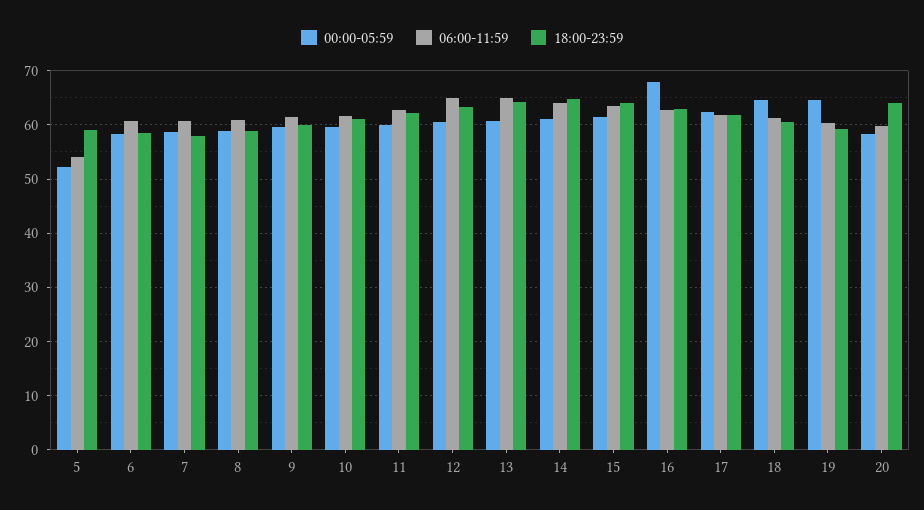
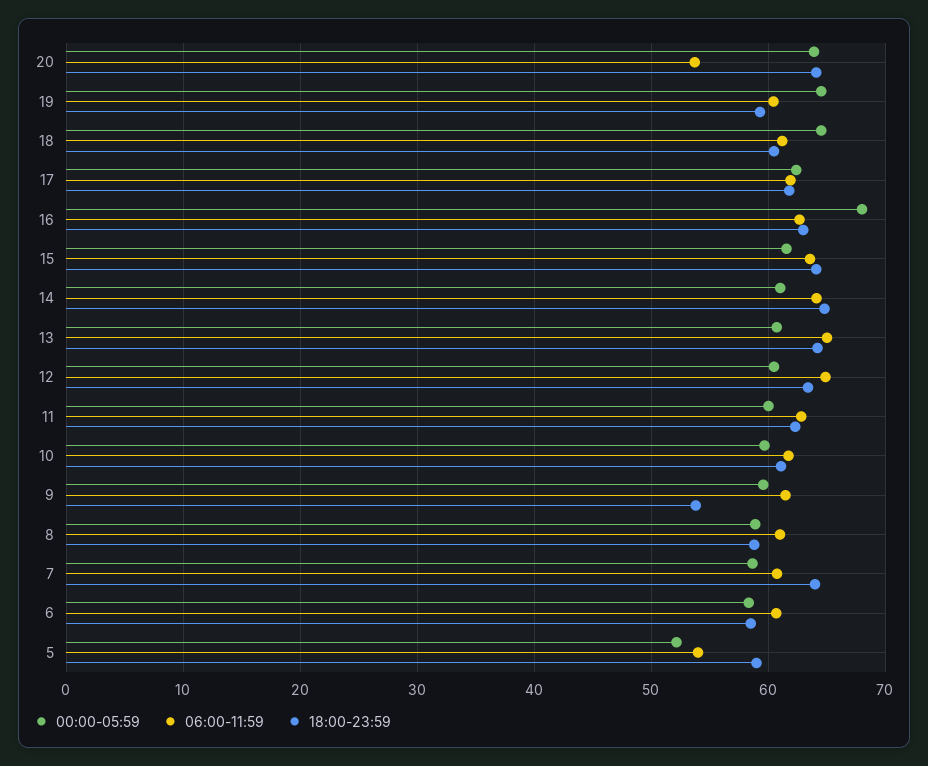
  {
    "00:00-05:59": {
      "5": 52,
      "6": 58,
      "7": 59,
      "8": 59,
      "9": 60,
      "10": 60,
      "11": 60,
      "12": 60,
      "13": 61,
      "14": 61,
      "15": 62,
      "16": 68,
      "17": 62,
      "18": 65,
      "19": 65,
-     "20": 58
+     "20": 64
    },
    "06:00-11:59": {
      "5": 54,
      "6": 61,
      "7": 61,
      "8": 61,
      "9": 61,
      "10": 62,
      "11": 63,
      "12": 65,
      "13": 65,
      "14": 64,
      "15": 64,
      "16": 63,
      "17": 62,
      "18": 61,
      "19": 60,
-     "20": 60
+     "20": 54
    },
    "18:00-23:59": {
      "5": 59,
      "6": 59,
-     "7": 58,
+     "7": 64,
      "8": 59,
-     "9": 60,
+     "9": 54,
      "10": 61,
      "11": 62,
      "12": 63,
      "13": 64,
      "14": 65,
      "15": 64,
      "16": 63,
      "17": 62,
      "18": 61,
      "19": 59,
      "20": 64
    }
  }

